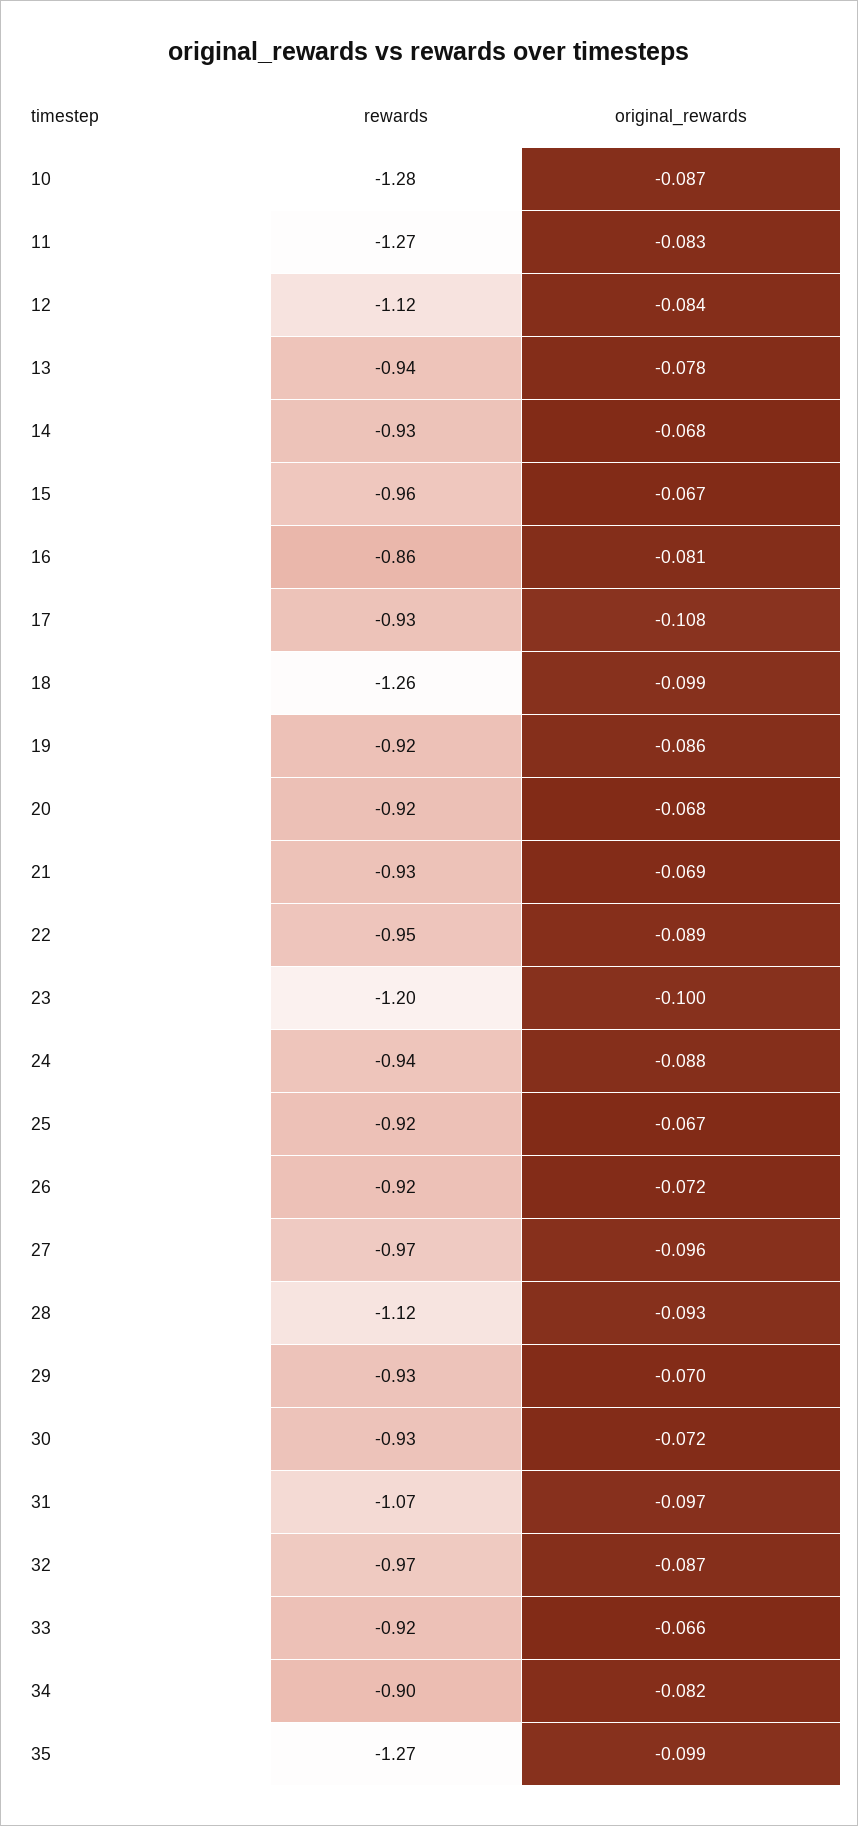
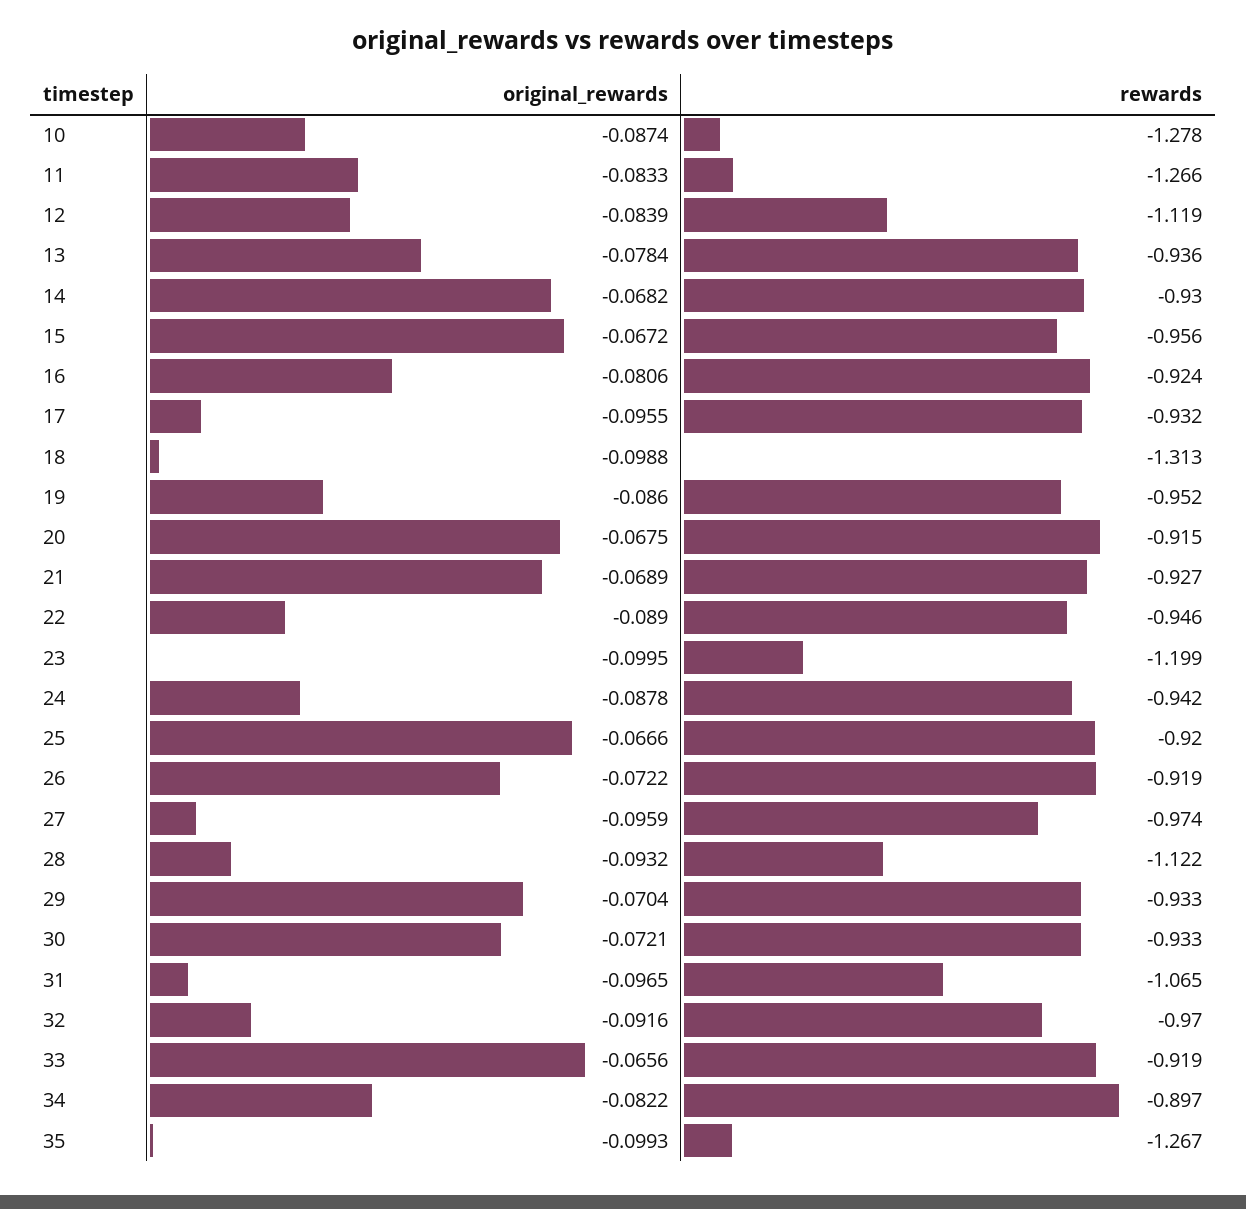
  {
    "rewards": {
      "10": -1.278,
      "11": -1.266,
      "12": -1.119,
      "13": -0.936,
      "14": -0.93,
      "15": -0.956,
-     "16": -0.86,
+     "16": -0.924,
      "17": -0.932,
-     "18": -1.26,
+     "18": -1.313,
-     "19": -0.92,
+     "19": -0.952,
      "20": -0.915,
      "21": -0.927,
      "22": -0.946,
      "23": -1.199,
      "24": -0.942,
      "25": -0.92,
      "26": -0.919,
      "27": -0.974,
      "28": -1.122,
      "29": -0.933,
      "30": -0.933,
      "31": -1.065,
      "32": -0.97,
      "33": -0.919,
      "34": -0.897,
      "35": -1.267
    },
    "original_rewards": {
      "10": -0.0874,
      "11": -0.0833,
      "12": -0.0839,
      "13": -0.0784,
      "14": -0.0682,
      "15": -0.0672,
      "16": -0.0806,
-     "17": -0.108,
+     "17": -0.0955,
      "18": -0.0988,
      "19": -0.086,
      "20": -0.0675,
      "21": -0.0689,
      "22": -0.089,
      "23": -0.0995,
      "24": -0.0878,
      "25": -0.0666,
      "26": -0.0722,
      "27": -0.0959,
      "28": -0.0932,
      "29": -0.0704,
      "30": -0.0721,
      "31": -0.0965,
-     "32": -0.087,
+     "32": -0.0916,
      "33": -0.0656,
      "34": -0.0822,
      "35": -0.0993
    }
  }

